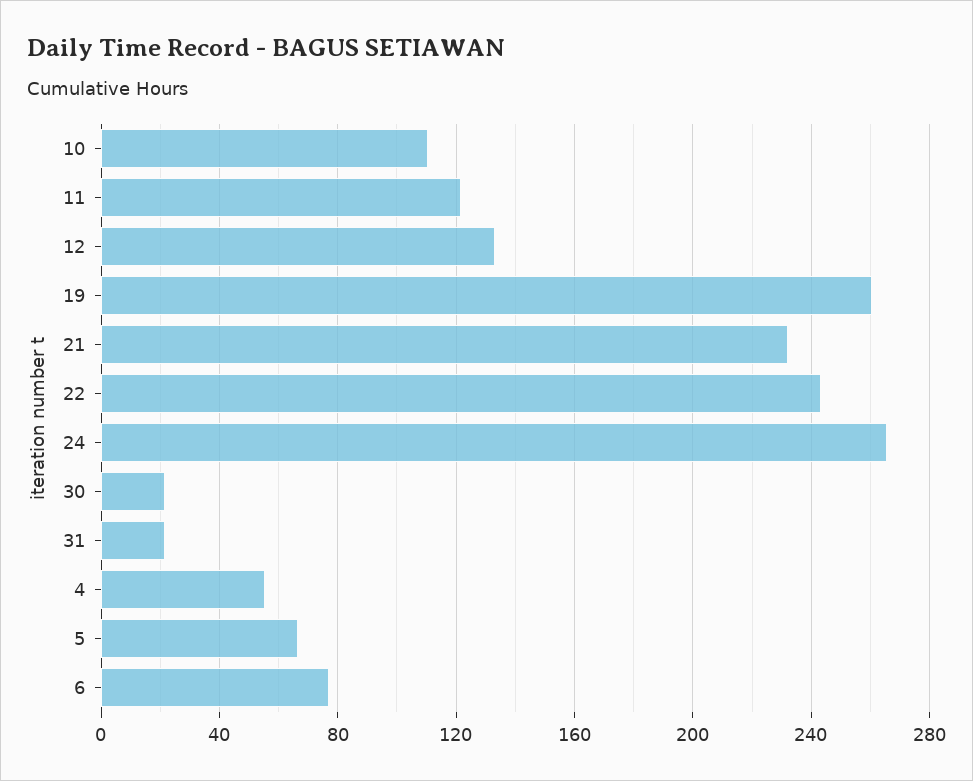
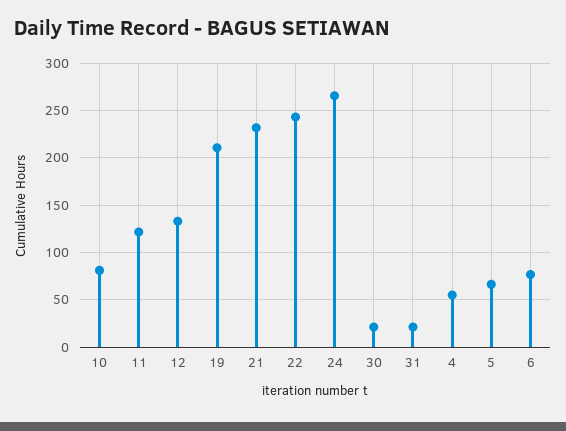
  {
-   "10": 110,
+   "10": 80,
    "11": 120,
    "12": 135,
-   "19": 260,
+   "19": 210,
    "21": 230,
    "22": 245,
    "24": 265,
    "30": 20,
    "31": 20,
    "4": 55,
    "5": 65,
    "6": 75
  }

